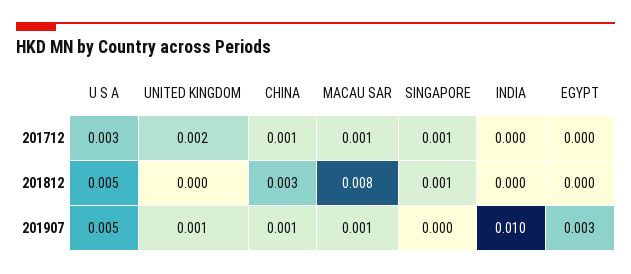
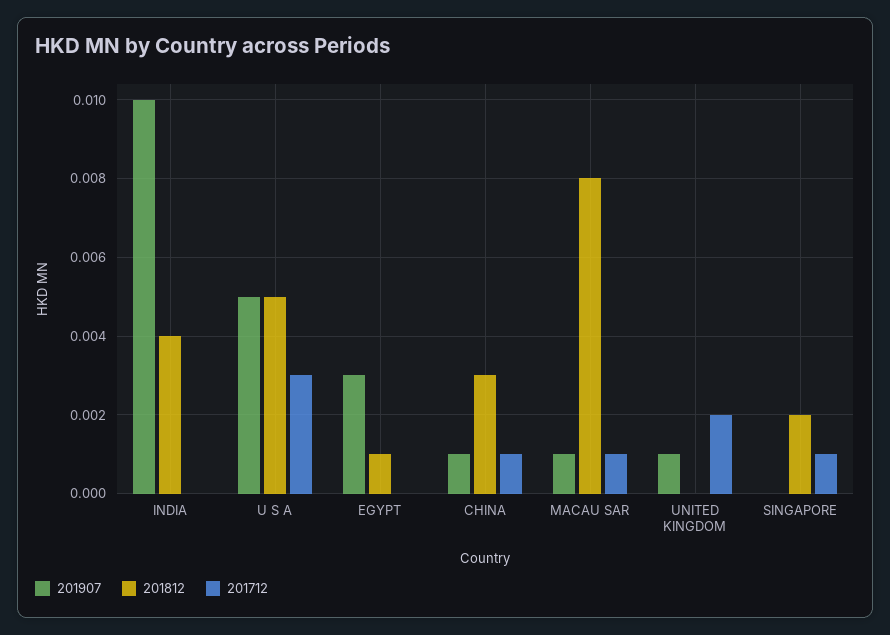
  {
    "201712": {
      "U S A": 0.003,
      "UNITED KINGDOM": 0.002,
      "CHINA": 0.001,
      "MACAU SAR": 0.001,
      "SINGAPORE": 0.001,
      "INDIA": 0,
      "EGYPT": 0
    },
    "201812": {
      "U S A": 0.005,
      "UNITED KINGDOM": 0,
      "CHINA": 0.003,
      "MACAU SAR": 0.008,
-     "SINGAPORE": 0.001,
+     "SINGAPORE": 0.002,
-     "INDIA": 0,
+     "INDIA": 0.004,
-     "EGYPT": 0
+     "EGYPT": 0.001
    },
    "201907": {
      "U S A": 0.005,
      "UNITED KINGDOM": 0.001,
      "CHINA": 0.001,
      "MACAU SAR": 0.001,
      "SINGAPORE": 0,
      "INDIA": 0.01,
      "EGYPT": 0.003
    }
  }

